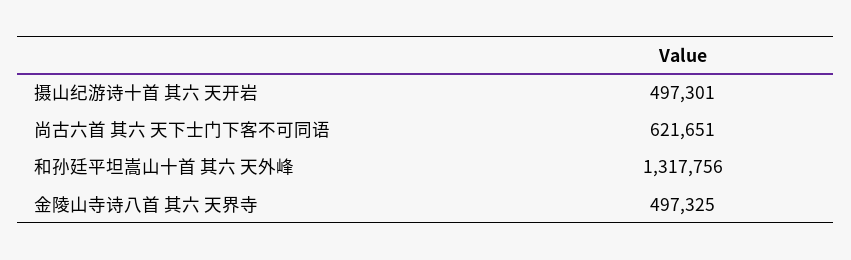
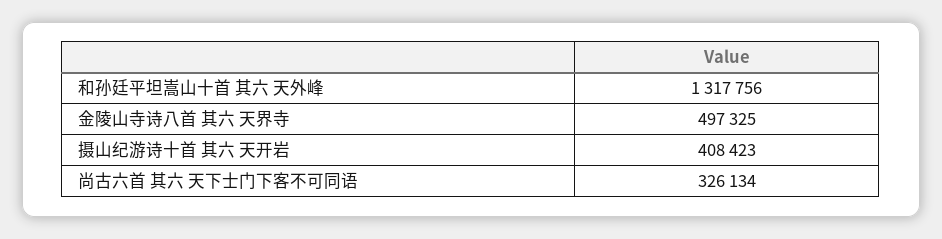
  {
-   "摄山纪游诗十首 其六 天开岩": 497301,
+   "摄山纪游诗十首 其六 天开岩": 408423,
-   "尚古六首 其六 天下士门下客不可同语": 621651,
+   "尚古六首 其六 天下士门下客不可同语": 326134,
    "和孙廷平坦嵩山十首 其六 天外峰": 1317756,
    "金陵山寺诗八首 其六 天界寺": 497325
  }

